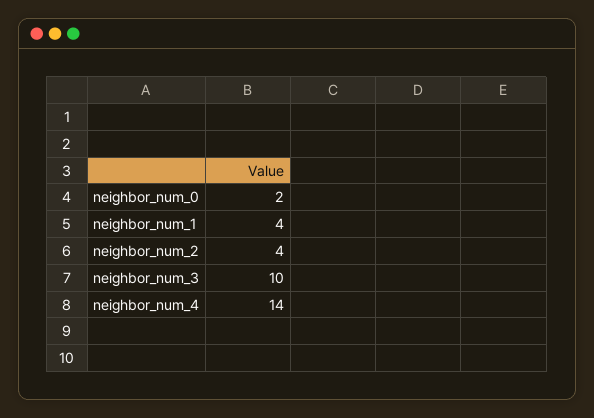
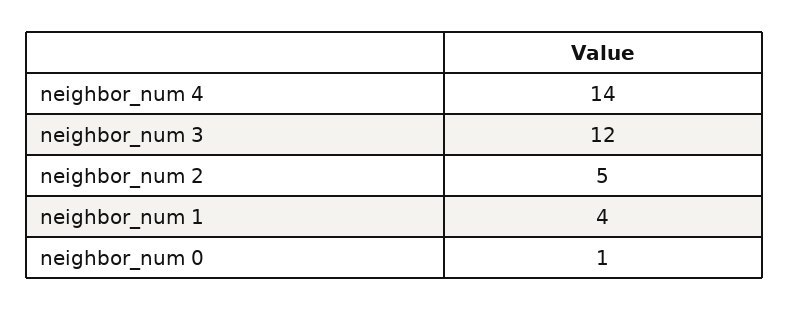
  {
-   "neighbor_num_0": 2,
+   "neighbor_num_0": 1,
    "neighbor_num_1": 4,
-   "neighbor_num_2": 4,
+   "neighbor_num_2": 5,
-   "neighbor_num_3": 10,
+   "neighbor_num_3": 12,
    "neighbor_num_4": 14
  }

